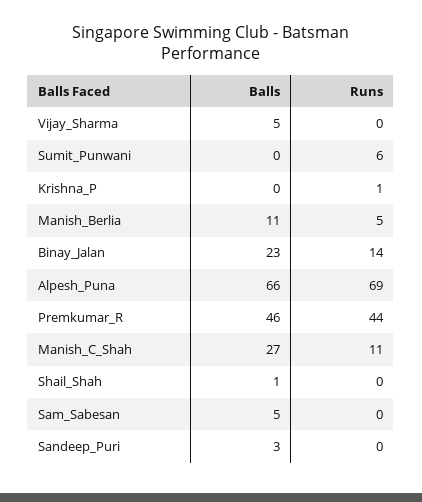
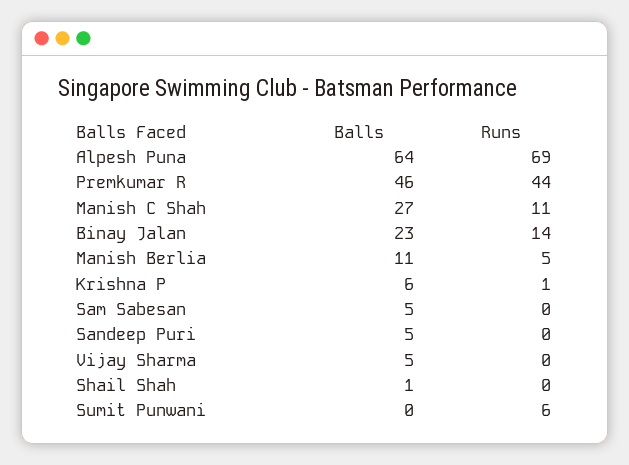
  {
    "Balls": {
      "Vijay_Sharma": 5,
      "Sumit_Punwani": 0,
-     "Krishna_P": 0,
+     "Krishna_P": 6,
      "Manish_Berlia": 11,
      "Binay_Jalan": 23,
-     "Alpesh_Puna": 66,
+     "Alpesh_Puna": 64,
      "Premkumar_R": 46,
      "Manish_C_Shah": 27,
      "Shail_Shah": 1,
      "Sam_Sabesan": 5,
-     "Sandeep_Puri": 3
+     "Sandeep_Puri": 5
    },
    "Runs": {
      "Vijay_Sharma": 0,
      "Sumit_Punwani": 6,
      "Krishna_P": 1,
      "Manish_Berlia": 5,
      "Binay_Jalan": 14,
      "Alpesh_Puna": 69,
      "Premkumar_R": 44,
      "Manish_C_Shah": 11,
      "Shail_Shah": 0,
      "Sam_Sabesan": 0,
      "Sandeep_Puri": 0
    }
  }

